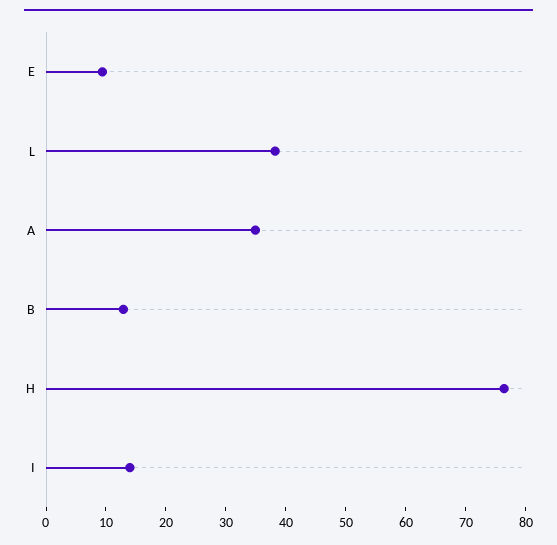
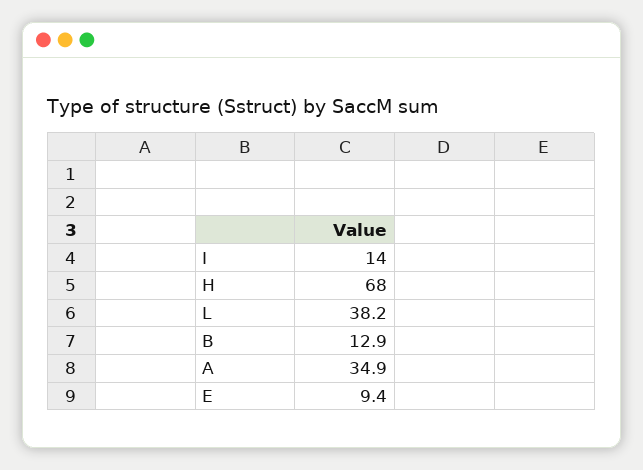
  {
    "E": 9.4,
    "L": 38.2,
    "A": 34.9,
    "B": 12.9,
-   "H": 76,
+   "H": 68,
    "I": 14
  }

